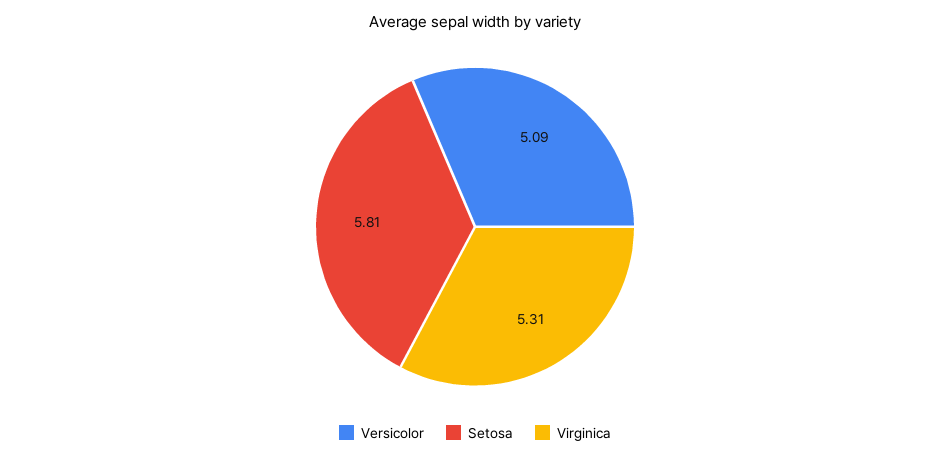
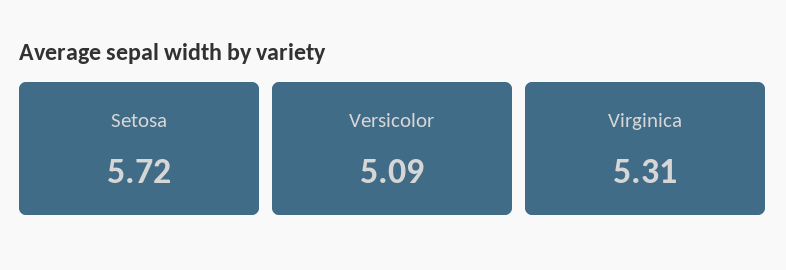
  {
    "Versicolor": 5.09,
-   "Setosa": 5.81,
+   "Setosa": 5.72,
    "Virginica": 5.31
  }

